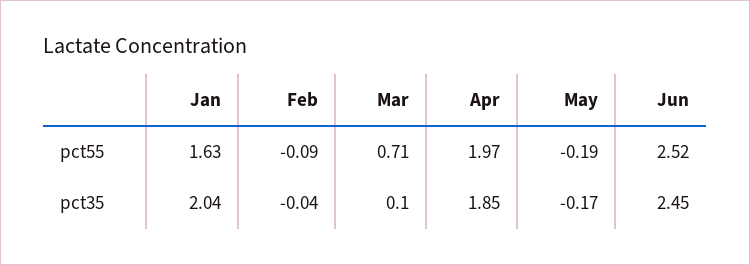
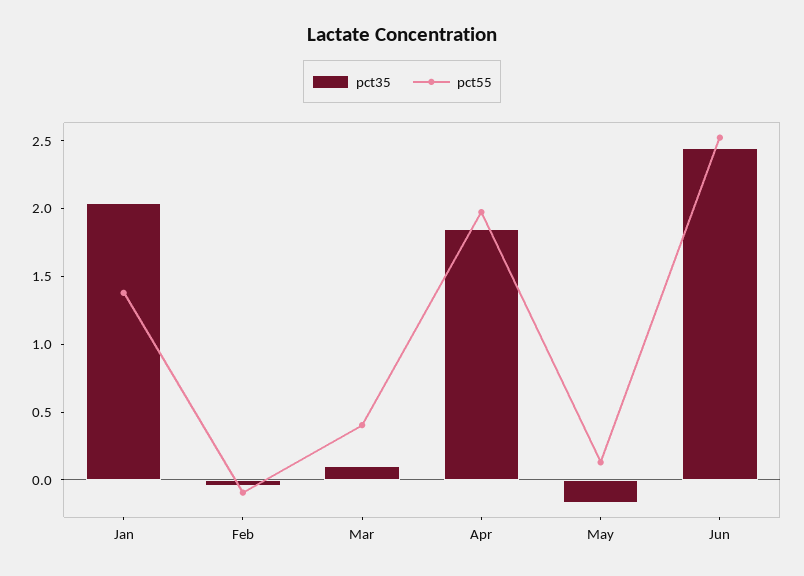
  {
    "pct55": {
-     "Jan": 1.63,
+     "Jan": 1.4,
      "Feb": -0.09,
-     "Mar": 0.71,
+     "Mar": 0.4,
      "Apr": 1.97,
-     "May": -0.19,
+     "May": 0.1,
      "Jun": 2.52
    },
    "pct35": {
      "Jan": 2.04,
      "Feb": -0.04,
      "Mar": 0.1,
      "Apr": 1.85,
      "May": -0.17,
      "Jun": 2.45
    }
  }

